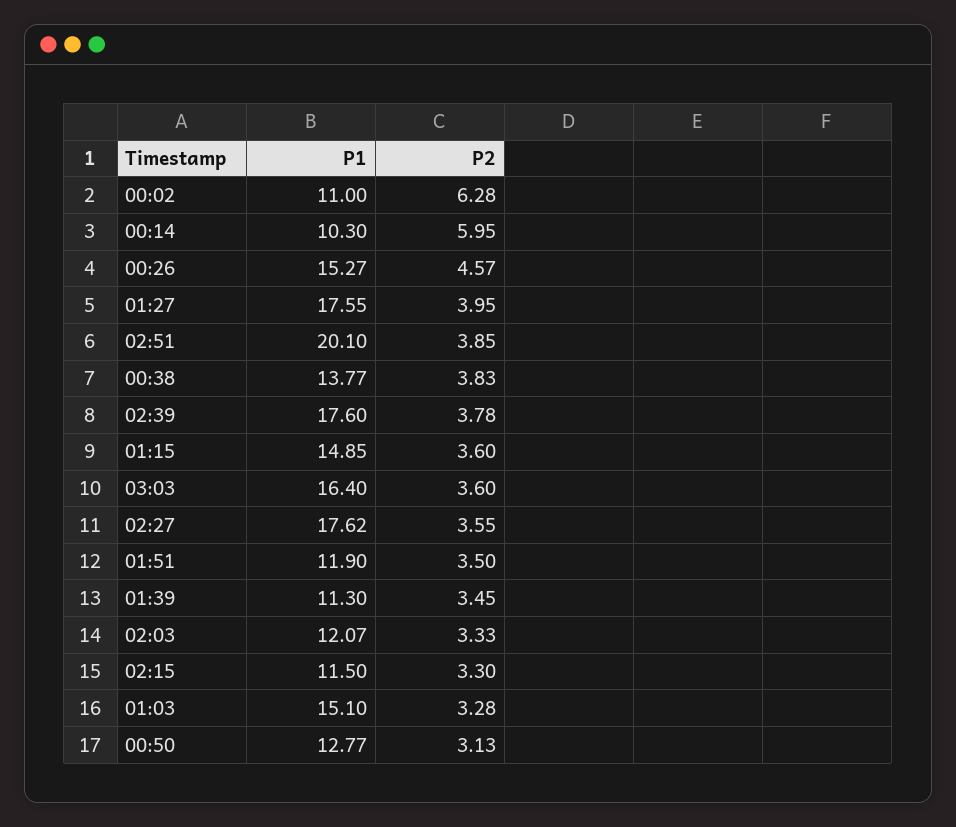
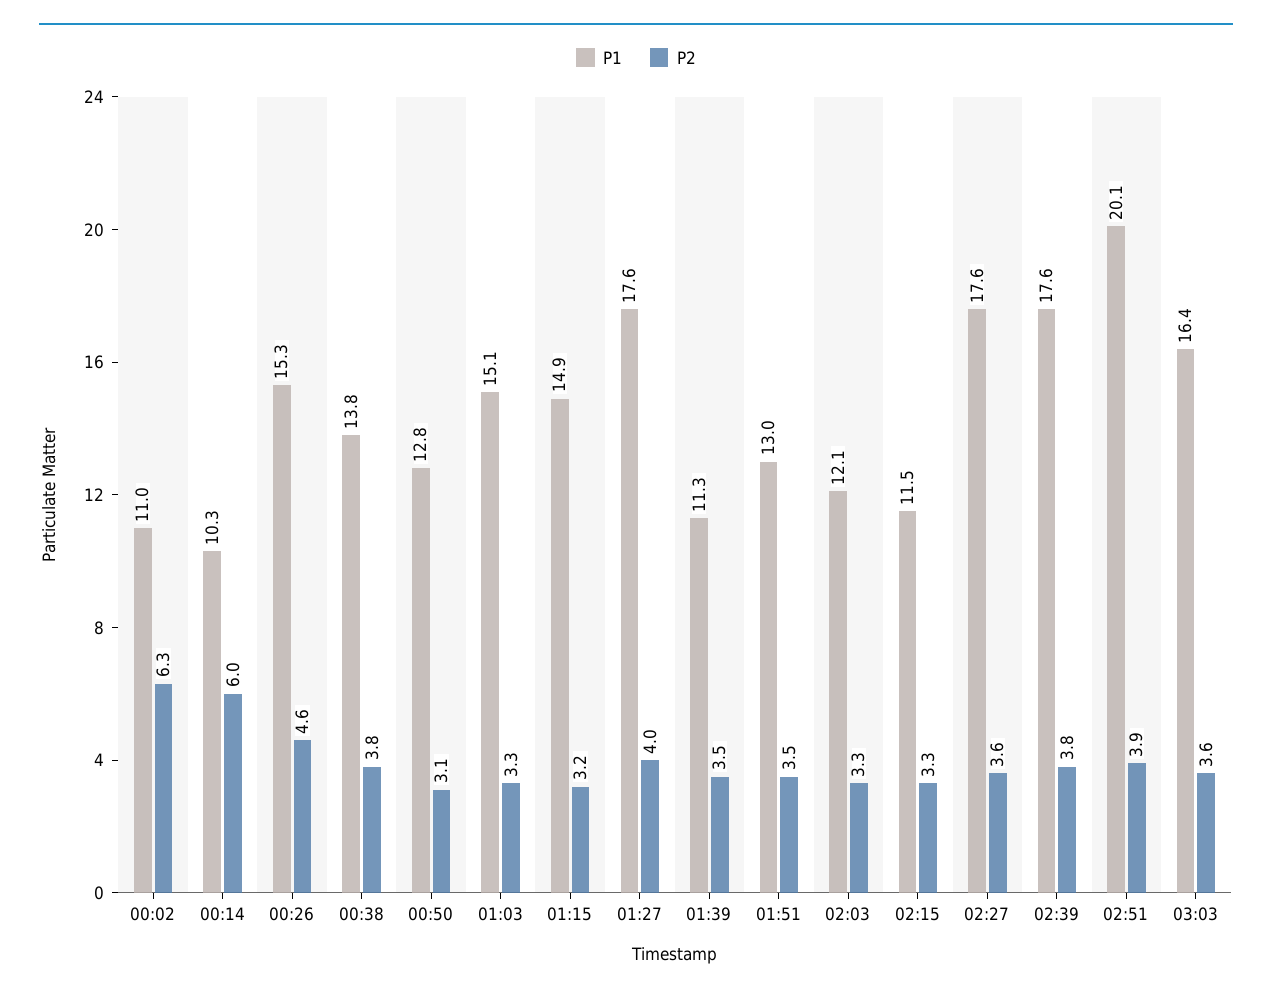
  {
    "P1": {
      "00:02": 11,
      "00:14": 10.3,
      "00:26": 15.27,
      "01:27": 17.55,
      "02:51": 20.1,
      "00:38": 13.77,
      "02:39": 17.6,
      "01:15": 14.85,
      "03:03": 16.4,
      "02:27": 17.62,
-     "01:51": 11.9,
+     "01:51": 13,
      "01:39": 11.3,
      "02:03": 12.07,
      "02:15": 11.5,
      "01:03": 15.1,
      "00:50": 12.77
    },
    "P2": {
      "00:02": 6.28,
      "00:14": 5.95,
      "00:26": 4.57,
      "01:27": 3.95,
      "02:51": 3.85,
      "00:38": 3.83,
      "02:39": 3.78,
-     "01:15": 3.6,
+     "01:15": 3.2,
      "03:03": 3.6,
      "02:27": 3.55,
      "01:51": 3.5,
      "01:39": 3.45,
      "02:03": 3.33,
      "02:15": 3.3,
      "01:03": 3.28,
      "00:50": 3.13
    }
  }

